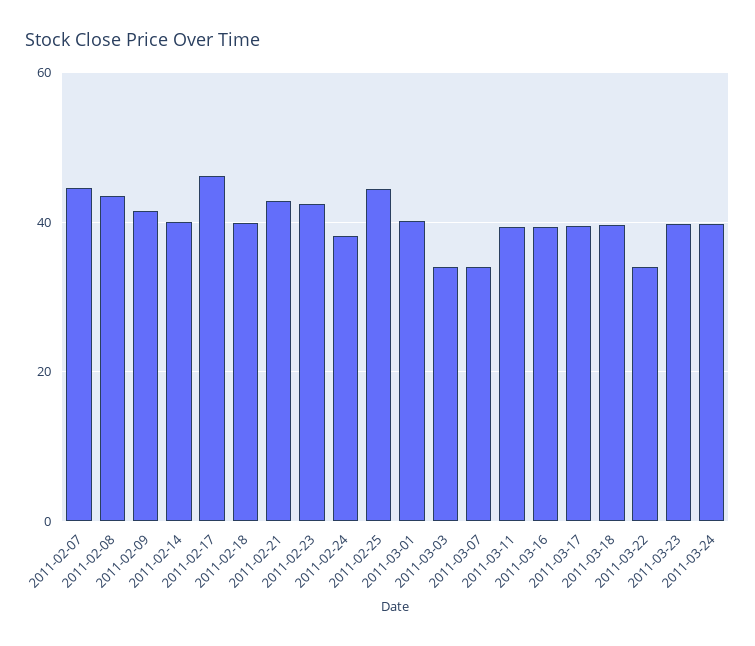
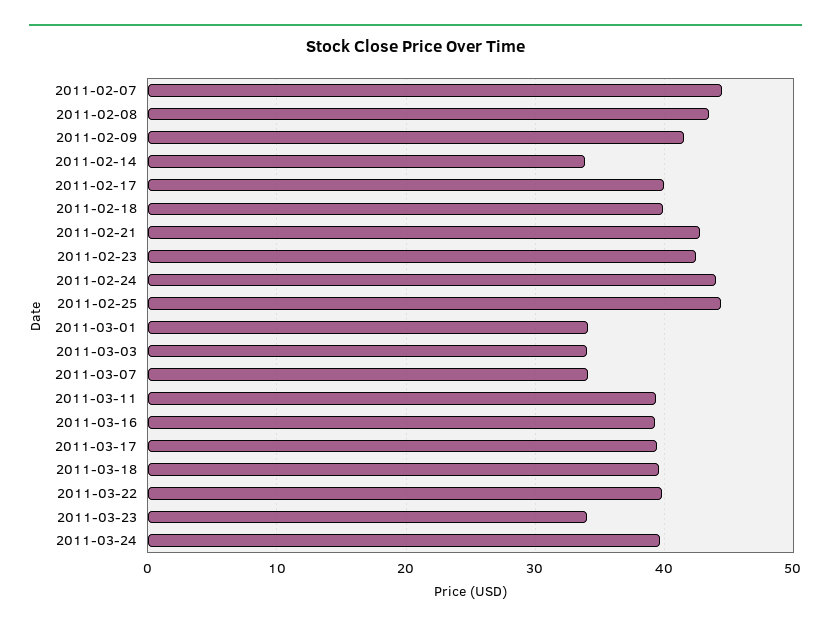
  {
    "2011-02-07": 45,
    "2011-02-08": 44,
    "2011-02-09": 42,
-   "2011-02-14": 40,
+   "2011-02-14": 34,
-   "2011-02-17": 46,
+   "2011-02-17": 40,
    "2011-02-18": 40,
    "2011-02-21": 43,
    "2011-02-23": 42,
-   "2011-02-24": 38,
+   "2011-02-24": 44,
    "2011-02-25": 44,
-   "2011-03-01": 40,
+   "2011-03-01": 34,
    "2011-03-03": 34,
    "2011-03-07": 34,
    "2011-03-11": 39,
    "2011-03-16": 39,
    "2011-03-17": 39,
    "2011-03-18": 40,
-   "2011-03-22": 34,
+   "2011-03-22": 40,
-   "2011-03-23": 40,
+   "2011-03-23": 34,
    "2011-03-24": 40
  }

